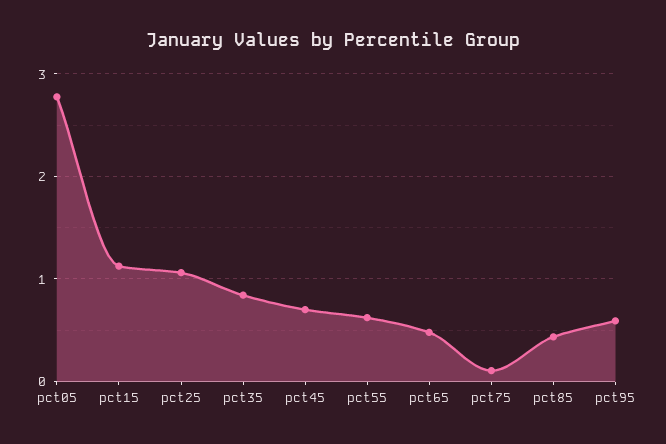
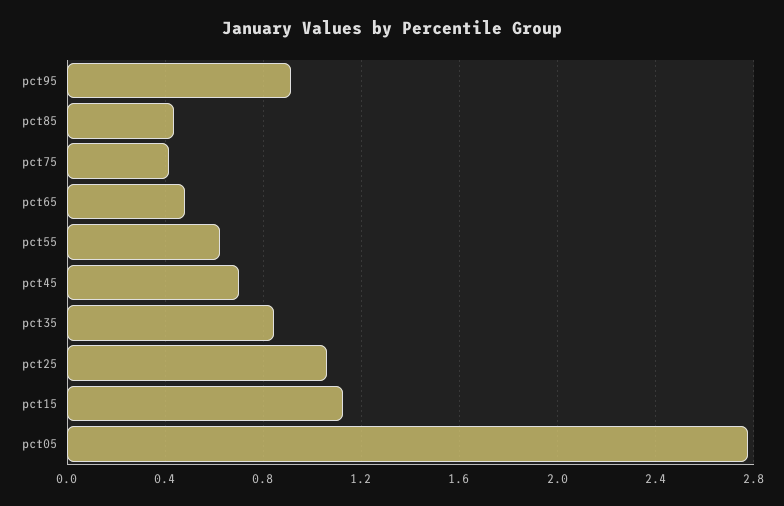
  {
    "pct05": 2.8,
    "pct15": 1.15,
    "pct25": 1.05,
    "pct35": 0.85,
    "pct45": 0.7,
    "pct55": 0.6,
    "pct65": 0.5,
-   "pct75": 0.1,
+   "pct75": 0.4,
    "pct85": 0.45,
-   "pct95": 0.6
+   "pct95": 0.9
  }

